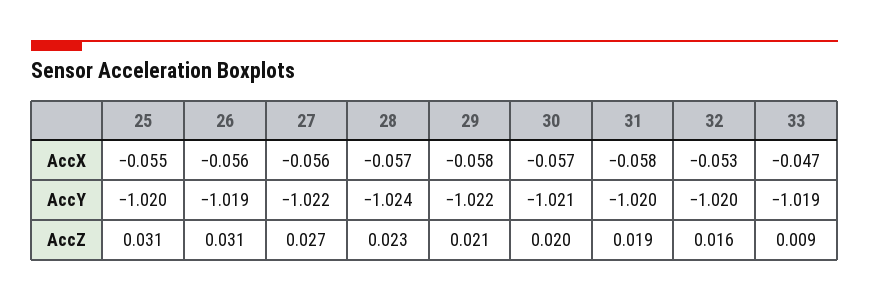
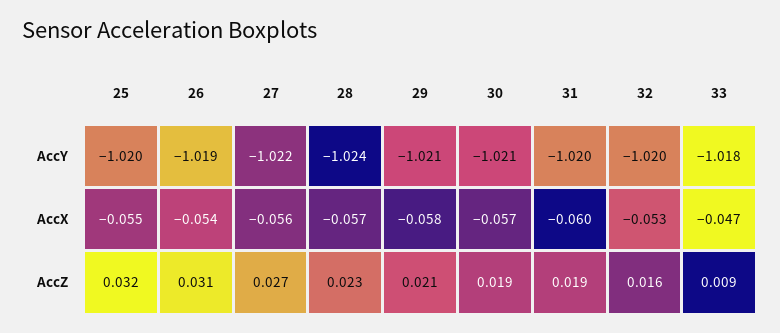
  {
    "25": {
      "AccX": -0.055,
      "AccY": -1.02,
-     "AccZ": 0.031
+     "AccZ": 0.032
    },
    "26": {
-     "AccX": -0.056,
+     "AccX": -0.054,
      "AccY": -1.019,
      "AccZ": 0.031
    },
    "27": {
      "AccX": -0.056,
      "AccY": -1.022,
      "AccZ": 0.027
    },
    "28": {
      "AccX": -0.057,
      "AccY": -1.024,
      "AccZ": 0.023
    },
    "29": {
      "AccX": -0.058,
-     "AccY": -1.022,
+     "AccY": -1.021,
      "AccZ": 0.021
    },
    "30": {
      "AccX": -0.057,
      "AccY": -1.021,
-     "AccZ": 0.02
+     "AccZ": 0.019
    },
    "31": {
-     "AccX": -0.058,
+     "AccX": -0.06,
      "AccY": -1.02,
      "AccZ": 0.019
    },
    "32": {
      "AccX": -0.053,
      "AccY": -1.02,
      "AccZ": 0.016
    },
    "33": {
      "AccX": -0.047,
-     "AccY": -1.019,
+     "AccY": -1.018,
      "AccZ": 0.009
    }
  }

